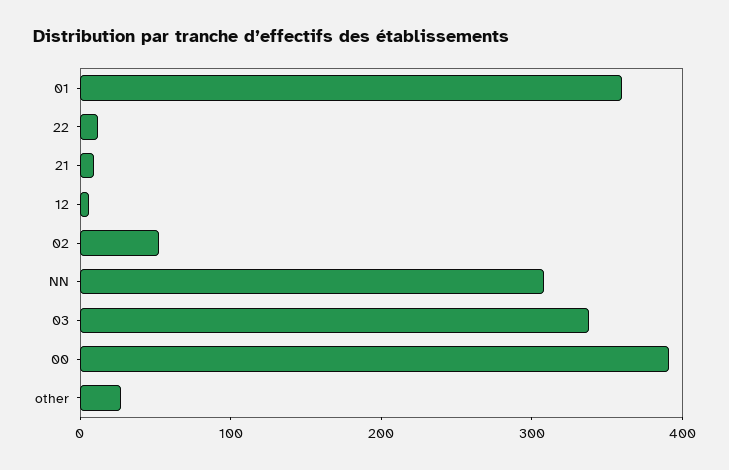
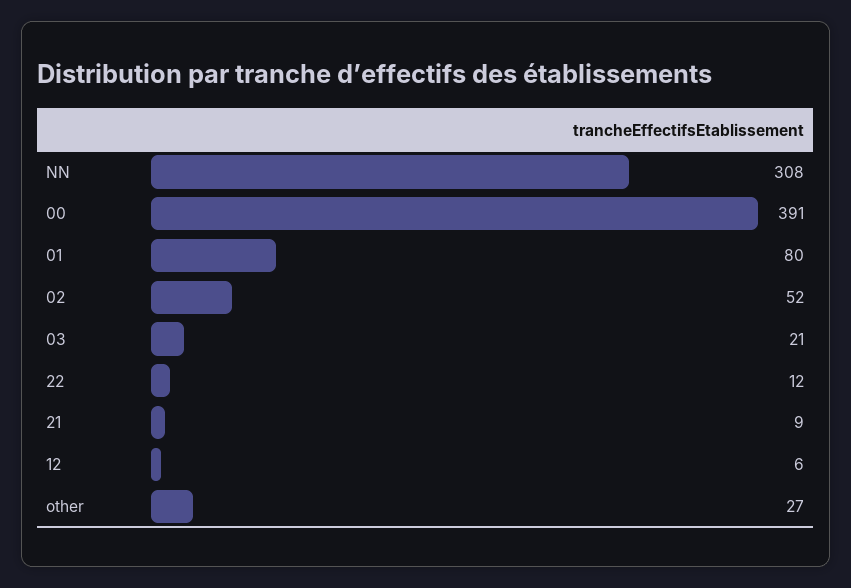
  {
-   "01": 360,
+   "01": 80,
    "22": 12,
    "21": 9,
    "12": 6,
    "02": 52,
    "NN": 308,
-   "03": 340,
+   "03": 21,
    "00": 391,
    "other": 27
  }

